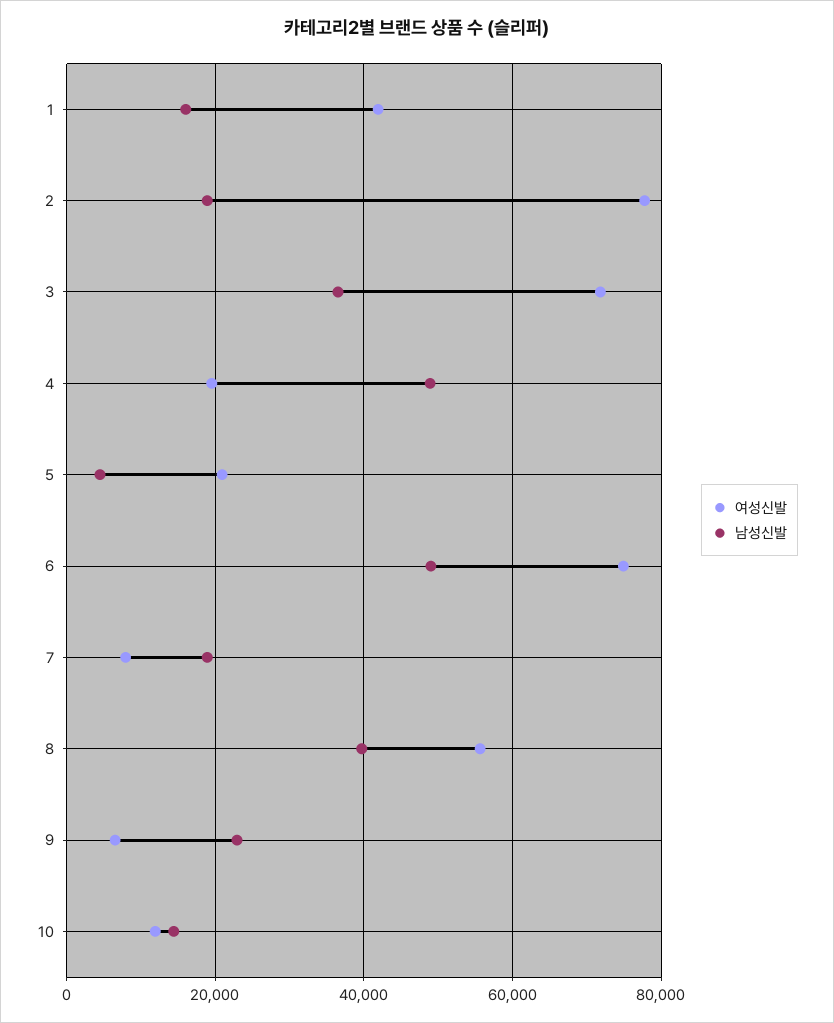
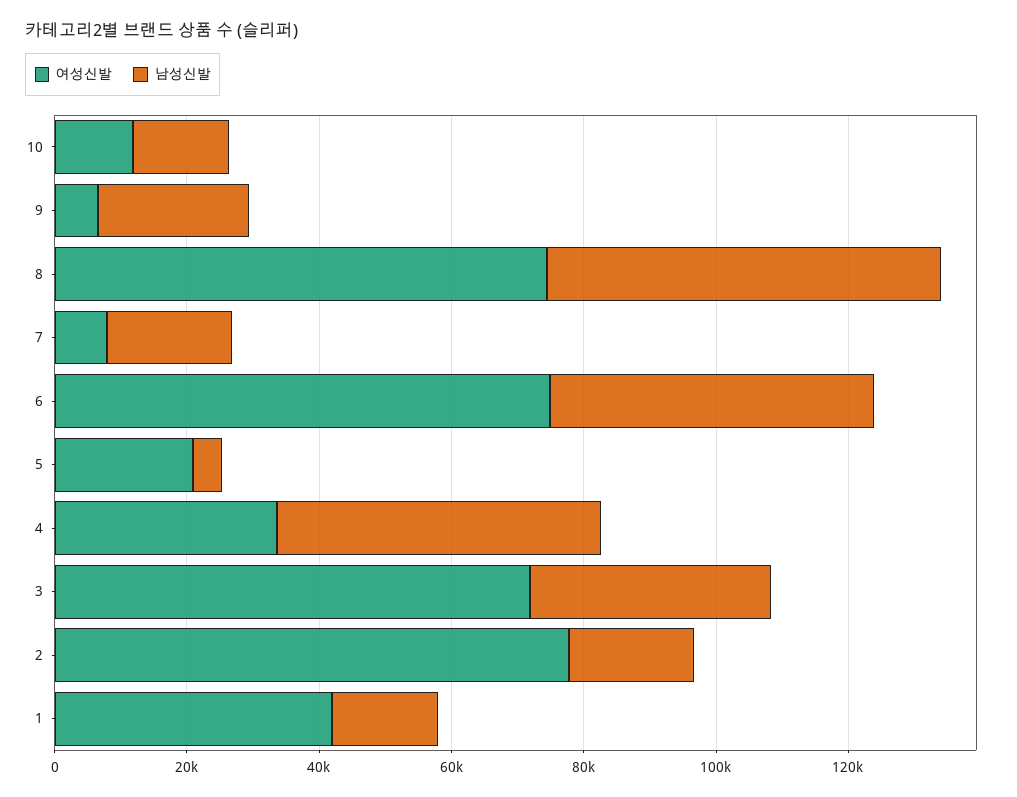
  {
    "여성신발": {
      "1": 42000,
      "2": 78000,
      "3": 72000,
-     "4": 20000,
+     "4": 35000,
      "5": 20000,
      "6": 74000,
      "7": 8000,
-     "8": 56000,
+     "8": 75000,
      "9": 6000,
      "10": 12000
    },
    "남성신발": {
      "1": 16000,
      "2": 18000,
      "3": 36000,
      "4": 48000,
      "5": 4000,
      "6": 50000,
      "7": 18000,
-     "8": 40000,
+     "8": 60000,
      "9": 22000,
      "10": 14000
    }
  }

